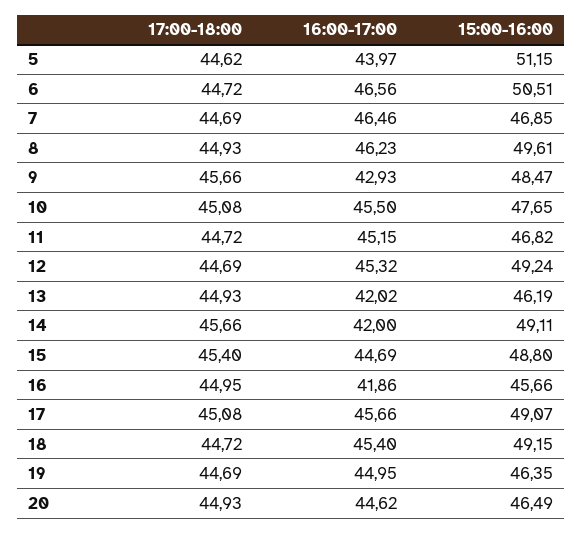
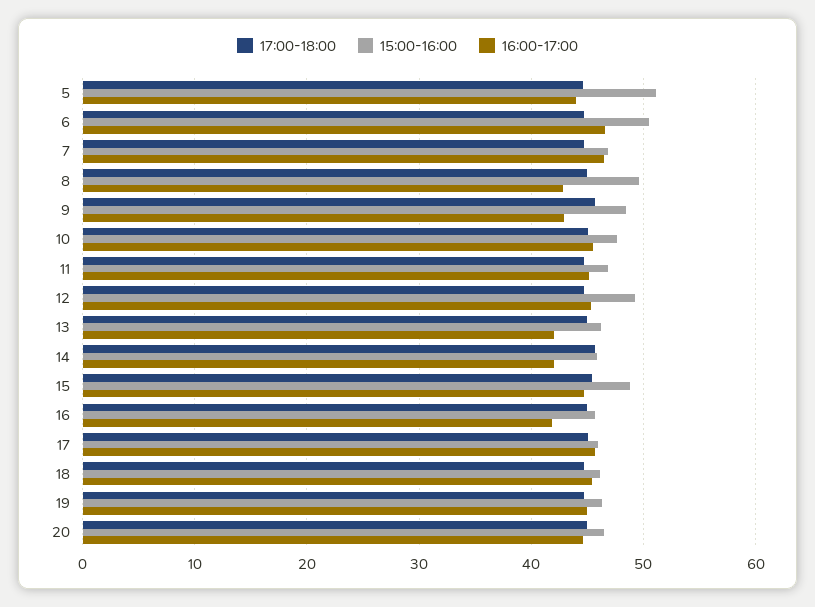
  {
    "17:00-18:00": {
      "5": 44.62,
      "6": 44.72,
      "7": 44.69,
      "8": 44.93,
      "9": 45.66,
      "10": 45.08,
      "11": 44.72,
      "12": 44.69,
      "13": 44.93,
      "14": 45.66,
      "15": 45.4,
      "16": 44.95,
      "17": 45.08,
      "18": 44.72,
      "19": 44.69,
      "20": 44.93
    },
    "16:00-17:00": {
      "5": 43.97,
      "6": 46.56,
      "7": 46.46,
-     "8": 46.23,
+     "8": 43,
      "9": 42.93,
      "10": 45.5,
      "11": 45.15,
      "12": 45.32,
      "13": 42.02,
      "14": 42,
      "15": 44.69,
      "16": 41.86,
      "17": 45.66,
      "18": 45.4,
      "19": 44.95,
      "20": 44.62
    },
    "15:00-16:00": {
      "5": 51.15,
      "6": 50.51,
      "7": 46.85,
      "8": 49.61,
      "9": 48.47,
      "10": 47.65,
      "11": 46.82,
      "12": 49.24,
      "13": 46.19,
-     "14": 49.11,
+     "14": 46,
      "15": 48.8,
      "16": 45.66,
-     "17": 49.07,
+     "17": 46,
-     "18": 49.15,
+     "18": 46,
      "19": 46.35,
      "20": 46.49
    }
  }

